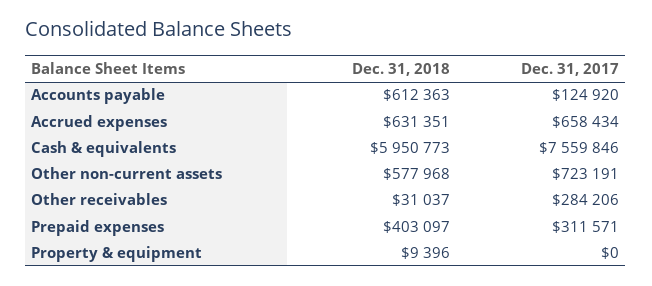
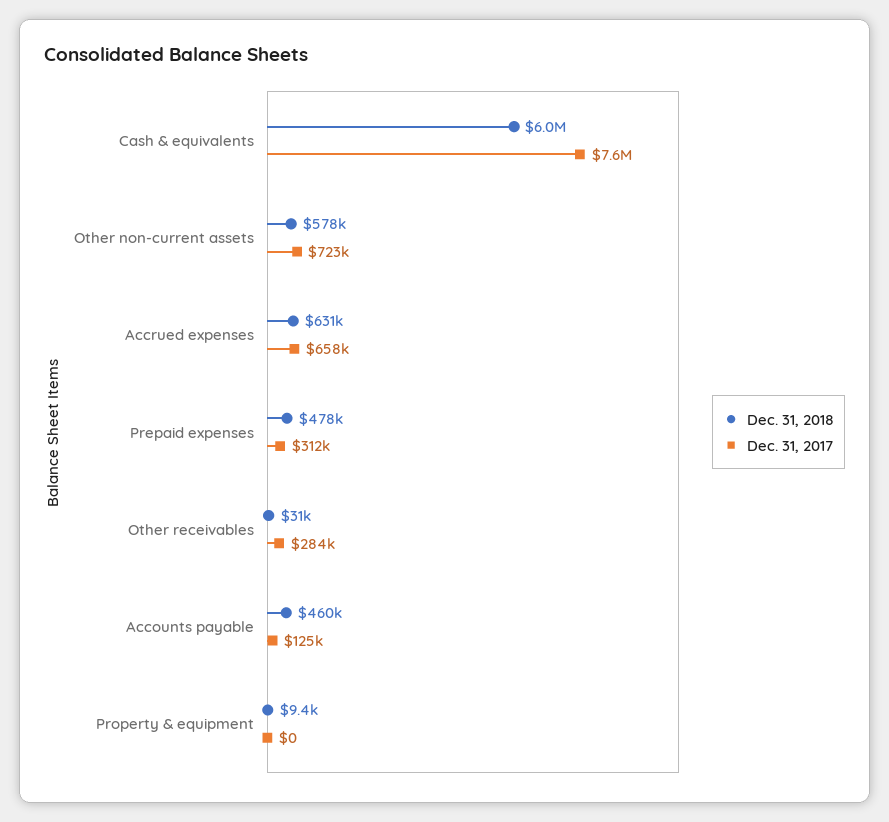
  {
    "Dec. 31, 2018": {
-     "Accounts payable": 612363,
+     "Accounts payable": 460000,
      "Accrued expenses": 631351,
      "Cash & equivalents": 5950773,
      "Other non-current assets": 577968,
      "Other receivables": 31037,
-     "Prepaid expenses": 403097,
+     "Prepaid expenses": 478000,
      "Property & equipment": 9396
    },
    "Dec. 31, 2017": {
      "Accounts payable": 124920,
      "Accrued expenses": 658434,
      "Cash & equivalents": 7559846,
      "Other non-current assets": 723191,
      "Other receivables": 284206,
      "Prepaid expenses": 311571,
      "Property & equipment": 0
    }
  }

